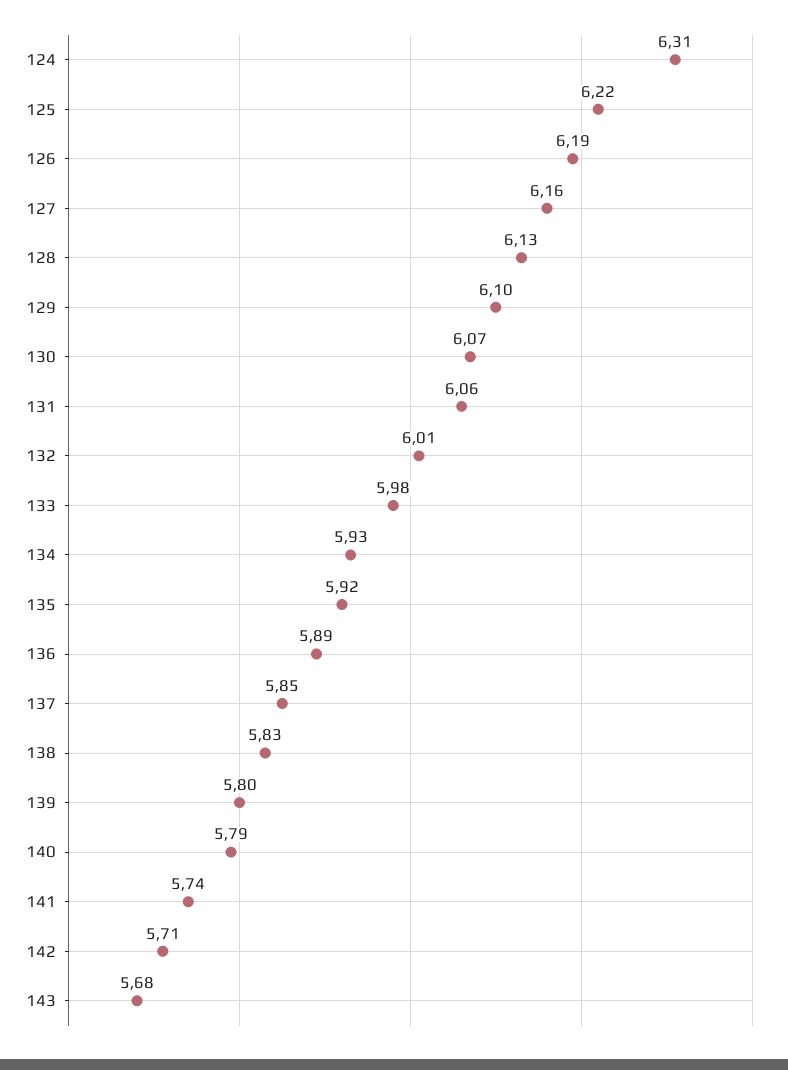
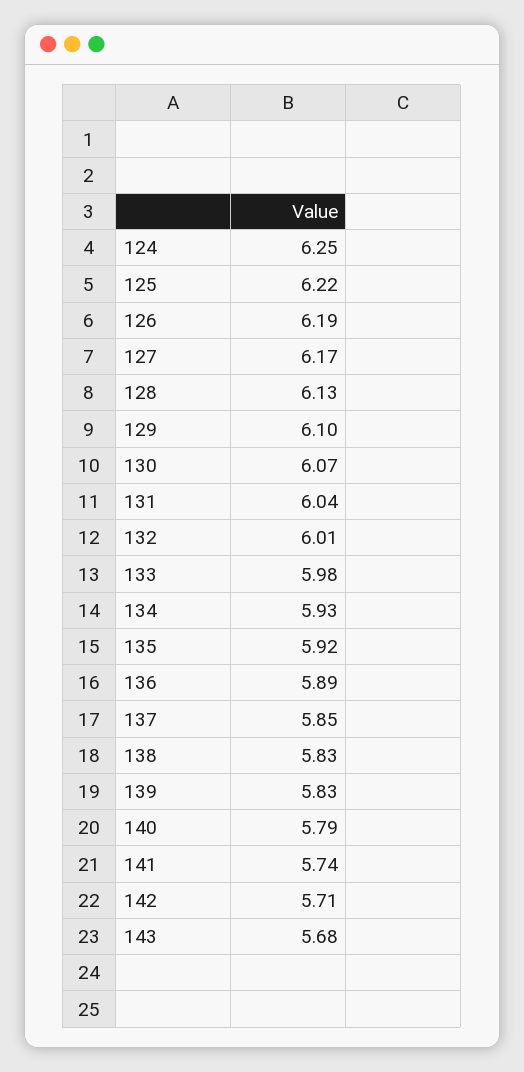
  {
-   "124": 6.31,
+   "124": 6.25,
    "125": 6.22,
    "126": 6.19,
-   "127": 6.16,
+   "127": 6.17,
    "128": 6.13,
    "129": 6.1,
    "130": 6.07,
-   "131": 6.06,
+   "131": 6.04,
    "132": 6.01,
    "133": 5.98,
    "134": 5.93,
    "135": 5.92,
    "136": 5.89,
    "137": 5.85,
    "138": 5.83,
-   "139": 5.8,
+   "139": 5.83,
    "140": 5.79,
    "141": 5.74,
    "142": 5.71,
    "143": 5.68
  }

